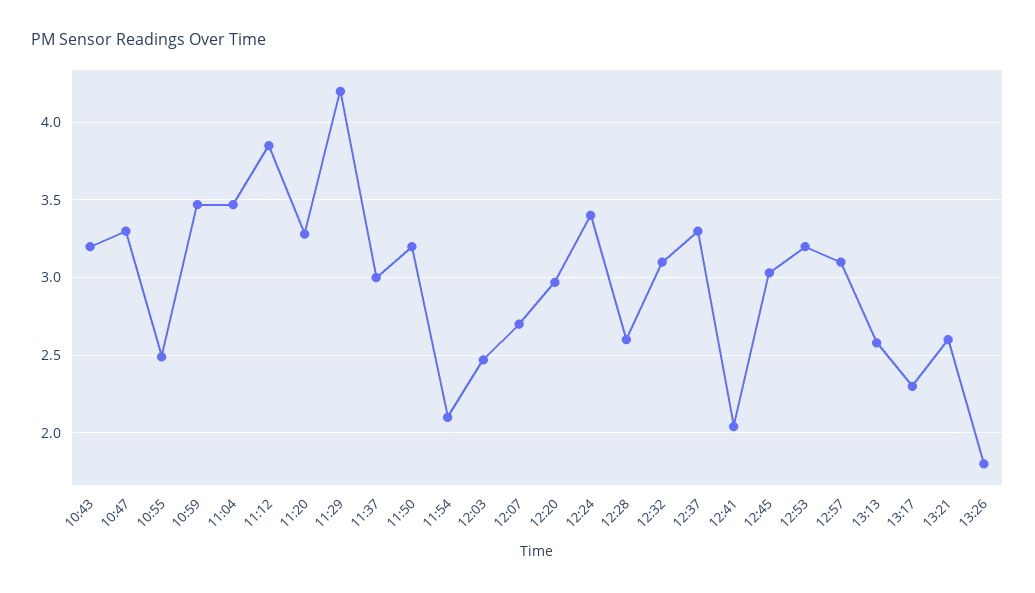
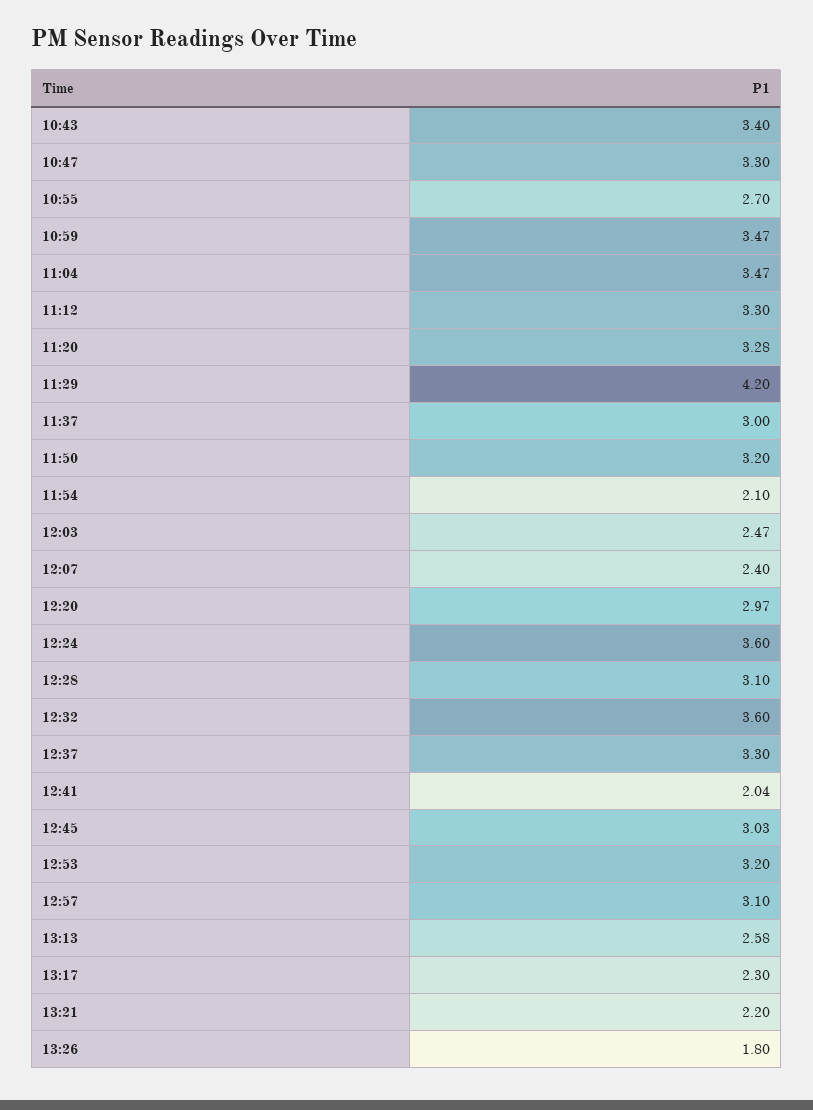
  {
-   "10:43": 3.2,
+   "10:43": 3.4,
    "10:47": 3.3,
-   "10:55": 2.5,
+   "10:55": 2.7,
    "10:59": 3.47,
    "11:04": 3.47,
-   "11:12": 3.85,
+   "11:12": 3.3,
    "11:20": 3.28,
    "11:29": 4.2,
    "11:37": 3,
    "11:50": 3.2,
    "11:54": 2.1,
    "12:03": 2.47,
-   "12:07": 2.7,
+   "12:07": 2.4,
    "12:20": 2.97,
-   "12:24": 3.4,
+   "12:24": 3.6,
-   "12:28": 2.6,
+   "12:28": 3.1,
-   "12:32": 3.1,
+   "12:32": 3.6,
    "12:37": 3.3,
    "12:41": 2.04,
    "12:45": 3.03,
    "12:53": 3.2,
    "12:57": 3.1,
    "13:13": 2.58,
    "13:17": 2.3,
-   "13:21": 2.6,
+   "13:21": 2.2,
    "13:26": 1.8
  }

